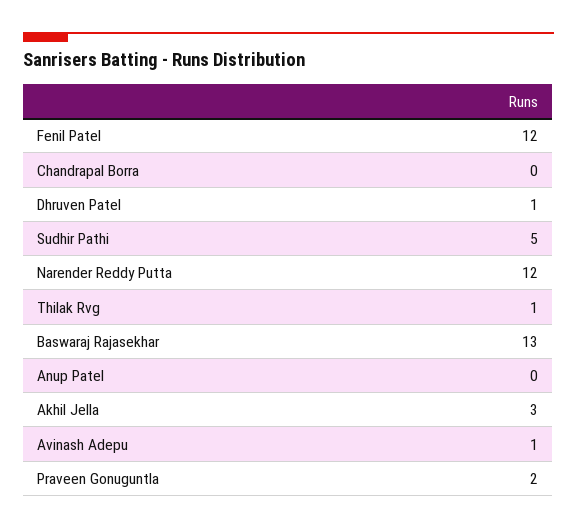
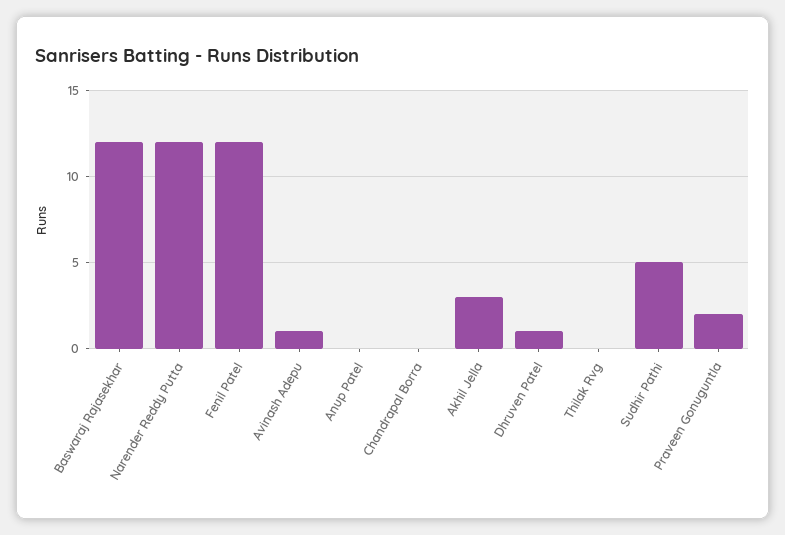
  {
    "Fenil Patel": 12,
    "Chandrapal Borra": 0,
    "Dhruven Patel": 1,
    "Sudhir Pathi": 5,
    "Narender Reddy Putta": 12,
-   "Thilak Rvg": 1,
+   "Thilak Rvg": 0,
-   "Baswaraj Rajasekhar": 13,
+   "Baswaraj Rajasekhar": 12,
    "Anup Patel": 0,
    "Akhil Jella": 3,
    "Avinash Adepu": 1,
    "Praveen Gonuguntla": 2
  }

